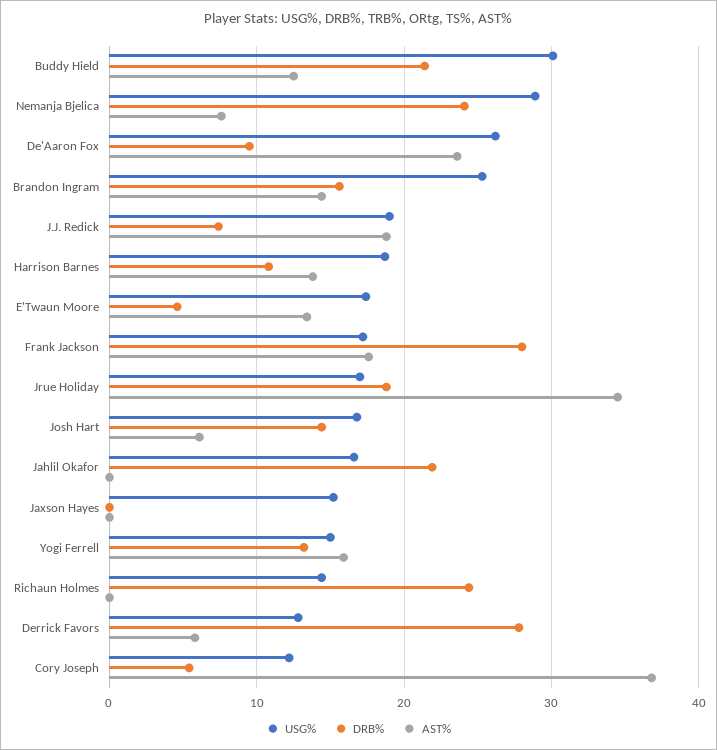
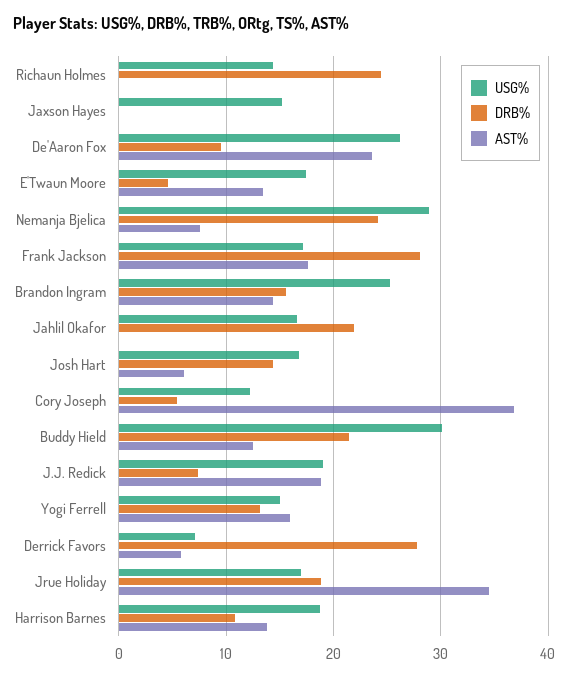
  {
    "USG%": {
      "Buddy Hield": 30,
      "Nemanja Bjelica": 29,
      "De'Aaron Fox": 26,
      "Brandon Ingram": 25,
      "J.J. Redick": 19,
      "Harrison Barnes": 19,
      "E'Twaun Moore": 17,
      "Frank Jackson": 17,
      "Jrue Holiday": 17,
      "Josh Hart": 17,
      "Jahlil Okafor": 17,
      "Jaxson Hayes": 15,
      "Yogi Ferrell": 15,
      "Richaun Holmes": 14,
-     "Derrick Favors": 13,
+     "Derrick Favors": 7,
      "Cory Joseph": 12
    },
    "DRB%": {
      "Buddy Hield": 21,
      "Nemanja Bjelica": 24,
      "De'Aaron Fox": 10,
      "Brandon Ingram": 16,
      "J.J. Redick": 7,
      "Harrison Barnes": 11,
      "E'Twaun Moore": 5,
      "Frank Jackson": 28,
      "Jrue Holiday": 19,
      "Josh Hart": 14,
      "Jahlil Okafor": 22,
      "Jaxson Hayes": 0,
      "Yogi Ferrell": 13,
      "Richaun Holmes": 24,
      "Derrick Favors": 28,
      "Cory Joseph": 5
    },
    "AST%": {
      "Buddy Hield": 13,
      "Nemanja Bjelica": 8,
      "De'Aaron Fox": 24,
      "Brandon Ingram": 14,
      "J.J. Redick": 19,
      "Harrison Barnes": 14,
      "E'Twaun Moore": 13,
      "Frank Jackson": 18,
      "Jrue Holiday": 35,
      "Josh Hart": 6,
      "Jahlil Okafor": 0,
      "Jaxson Hayes": 0,
      "Yogi Ferrell": 16,
      "Richaun Holmes": 0,
      "Derrick Favors": 6,
      "Cory Joseph": 37
    }
  }

